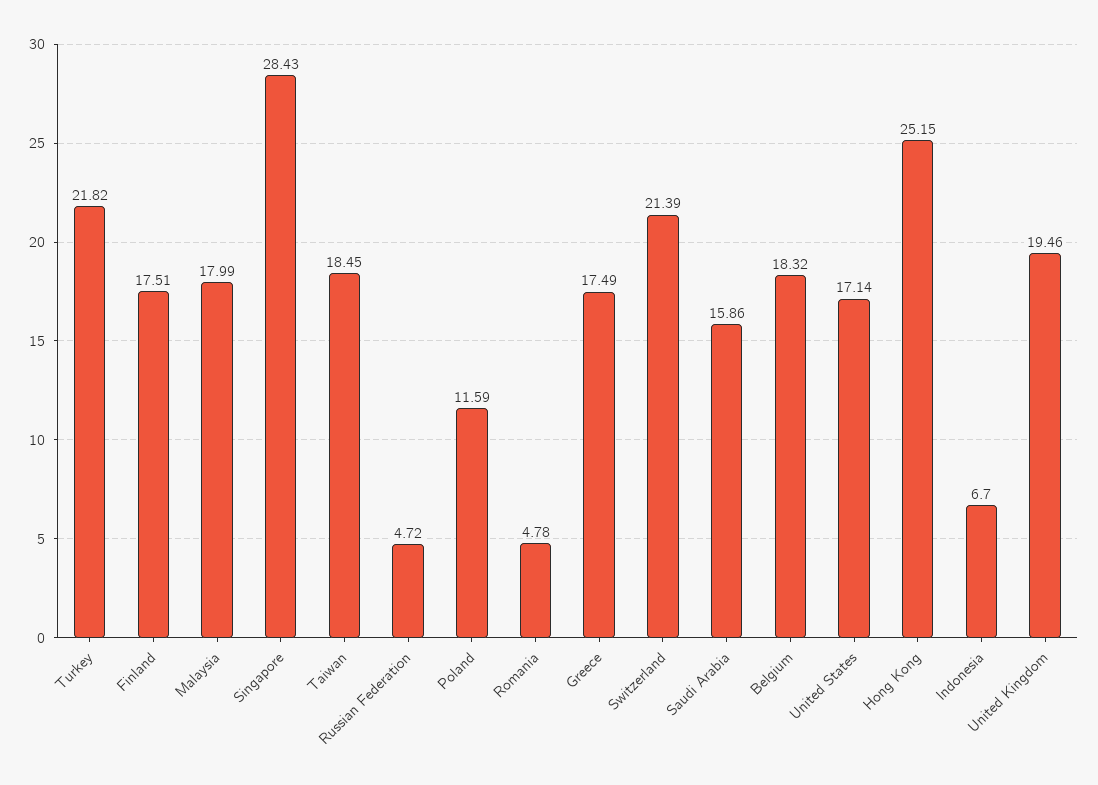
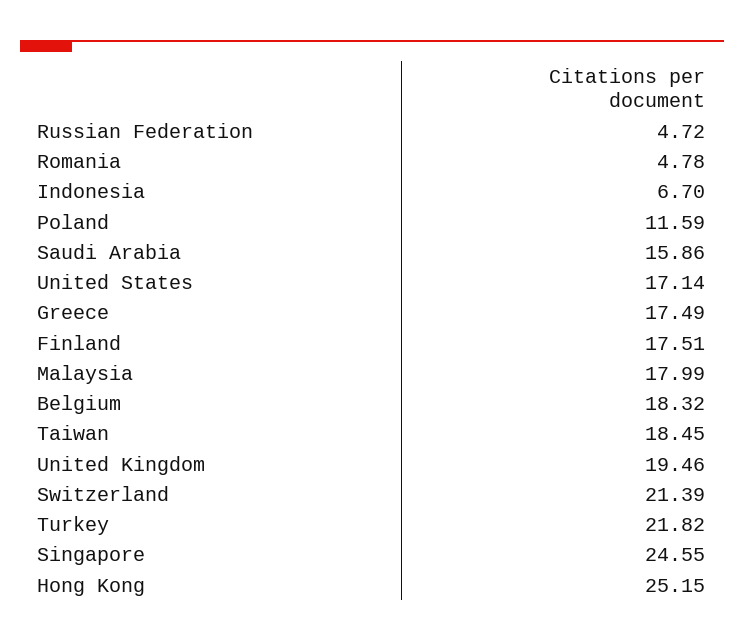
  {
    "Turkey": 21.82,
    "Finland": 17.51,
    "Malaysia": 17.99,
-   "Singapore": 28.43,
+   "Singapore": 24.55,
    "Taiwan": 18.45,
    "Russian Federation": 4.72,
    "Poland": 11.59,
    "Romania": 4.78,
    "Greece": 17.49,
    "Switzerland": 21.39,
    "Saudi Arabia": 15.86,
    "Belgium": 18.32,
    "United States": 17.14,
    "Hong Kong": 25.15,
    "Indonesia": 6.7,
    "United Kingdom": 19.46
  }

